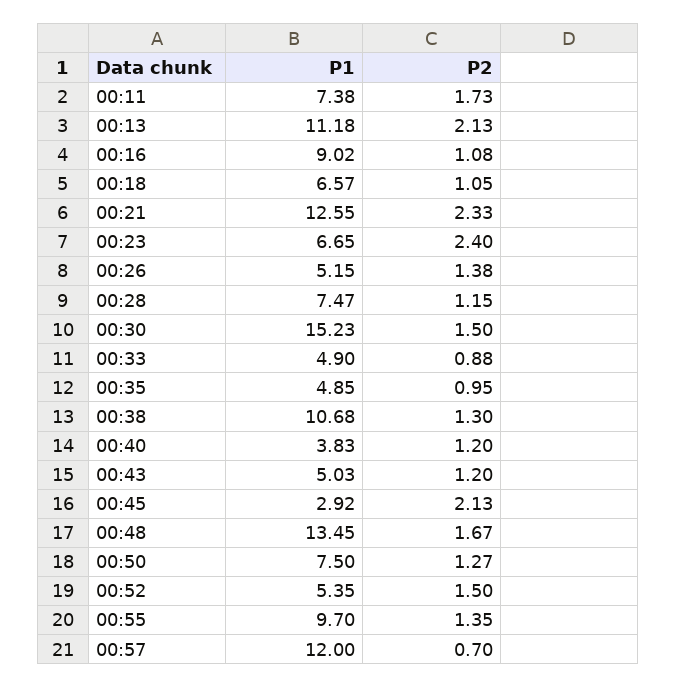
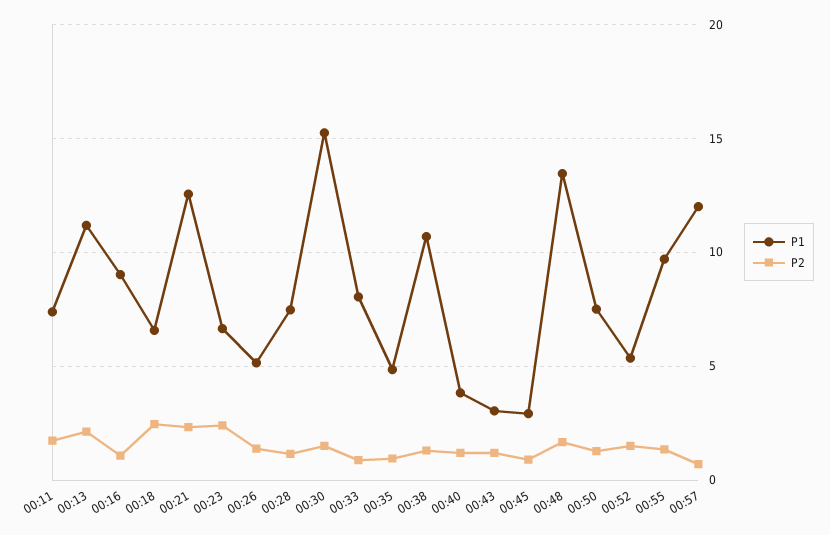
  {
    "P1": {
      "00:11": 7.38,
      "00:13": 11.18,
      "00:16": 9.02,
      "00:18": 6.57,
      "00:21": 12.55,
      "00:23": 6.65,
      "00:26": 5.15,
      "00:28": 7.47,
      "00:30": 15.23,
-     "00:33": 4.9,
+     "00:33": 8,
      "00:35": 4.85,
      "00:38": 10.68,
      "00:40": 3.83,
-     "00:43": 5.03,
+     "00:43": 3,
      "00:45": 2.92,
      "00:48": 13.45,
      "00:50": 7.5,
      "00:52": 5.35,
      "00:55": 9.7,
      "00:57": 12
    },
    "P2": {
      "00:11": 1.73,
      "00:13": 2.13,
      "00:16": 1.08,
-     "00:18": 1.05,
+     "00:18": 2.5,
      "00:21": 2.33,
      "00:23": 2.4,
      "00:26": 1.38,
      "00:28": 1.15,
      "00:30": 1.5,
      "00:33": 0.88,
      "00:35": 0.95,
      "00:38": 1.3,
      "00:40": 1.2,
      "00:43": 1.2,
-     "00:45": 2.13,
+     "00:45": 1,
      "00:48": 1.67,
      "00:50": 1.27,
      "00:52": 1.5,
      "00:55": 1.35,
      "00:57": 0.7
    }
  }

